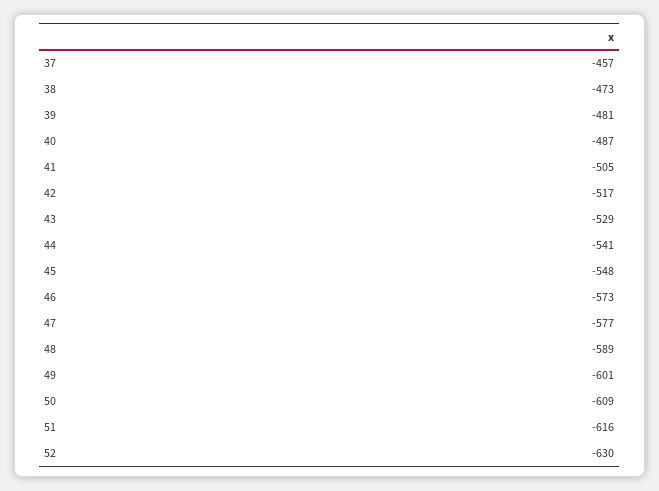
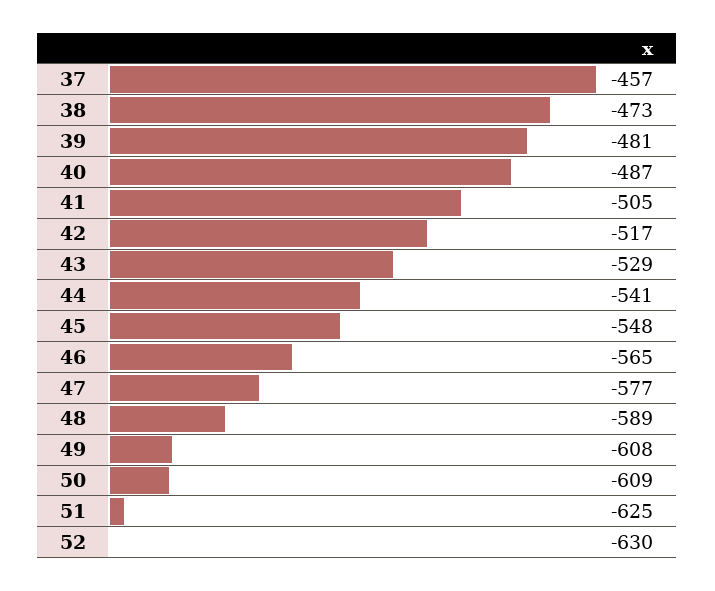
  {
    "37": -457,
    "38": -473,
    "39": -481,
    "40": -487,
    "41": -505,
    "42": -517,
    "43": -529,
    "44": -541,
    "45": -548,
-   "46": -573,
+   "46": -565,
    "47": -577,
    "48": -589,
-   "49": -601,
+   "49": -608,
    "50": -609,
-   "51": -616,
+   "51": -625,
    "52": -630
  }

